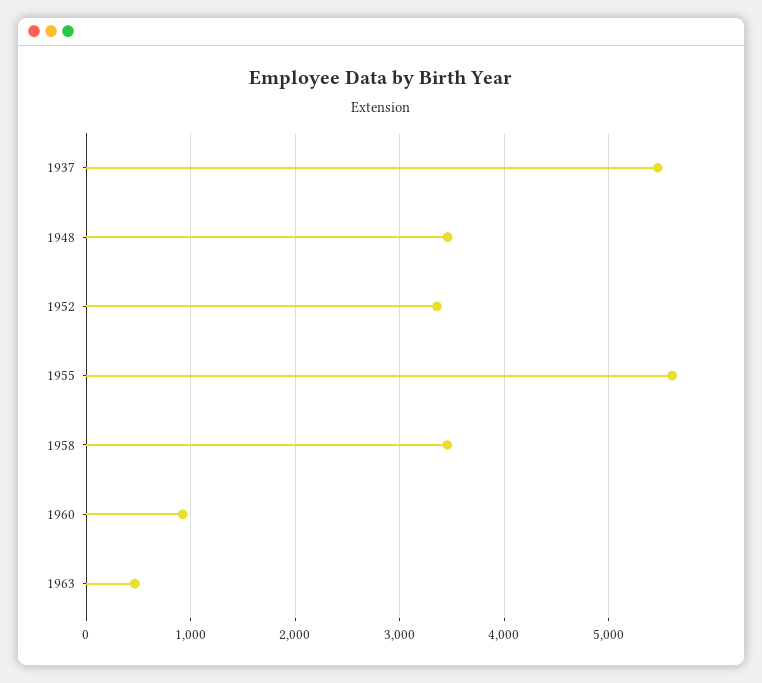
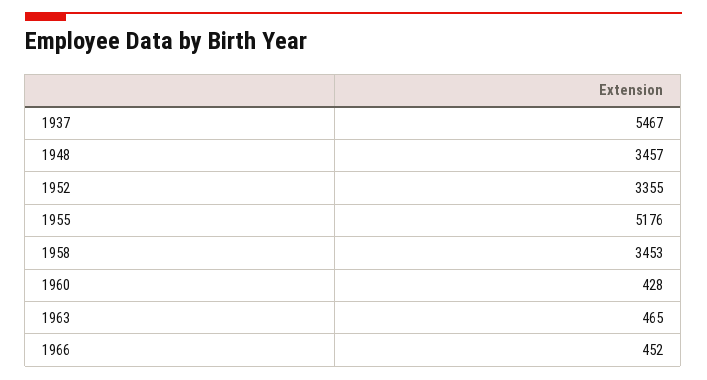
  {
    "1937": 5467,
    "1948": 3457,
    "1952": 3355,
-   "1955": 5600,
+   "1955": 5176,
    "1958": 3453,
-   "1960": 900,
+   "1960": 428,
-   "1963": 465
+   "1963": 465,
+   "1966": 452
  }

